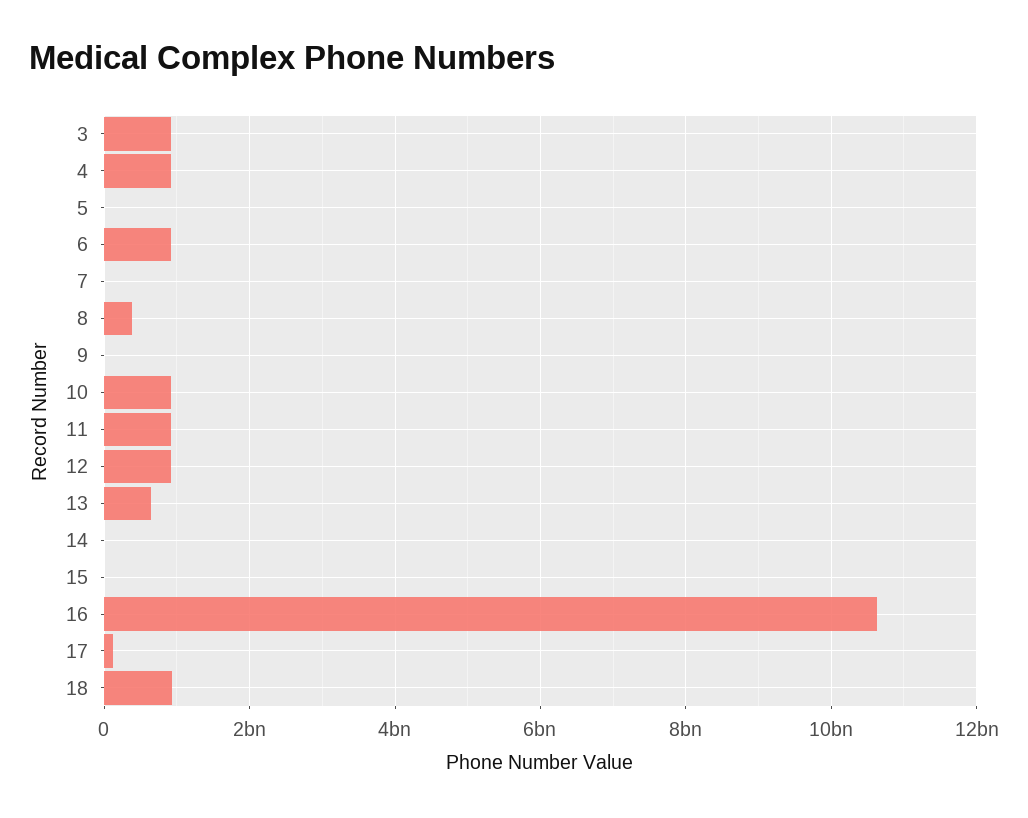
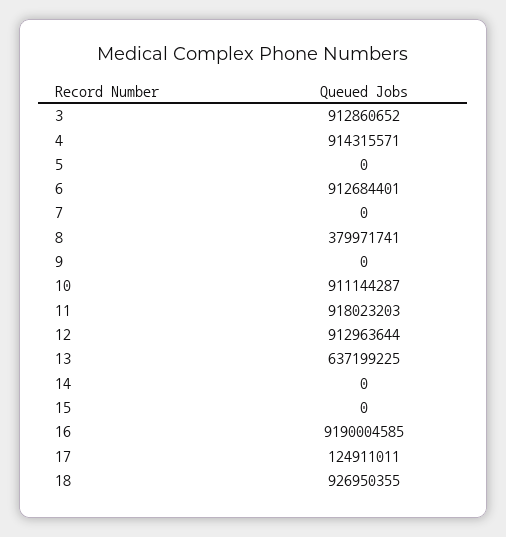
  {
    "3": 912860652,
    "4": 914315571,
    "5": 0,
    "6": 912684401,
    "7": 0,
    "8": 379971741,
    "9": 0,
    "10": 911144287,
    "11": 918023203,
    "12": 912963644,
    "13": 637199225,
    "14": 0,
    "15": 0,
-   "16": 10600000000,
+   "16": 9190004585,
    "17": 124911011,
    "18": 926950355
  }

